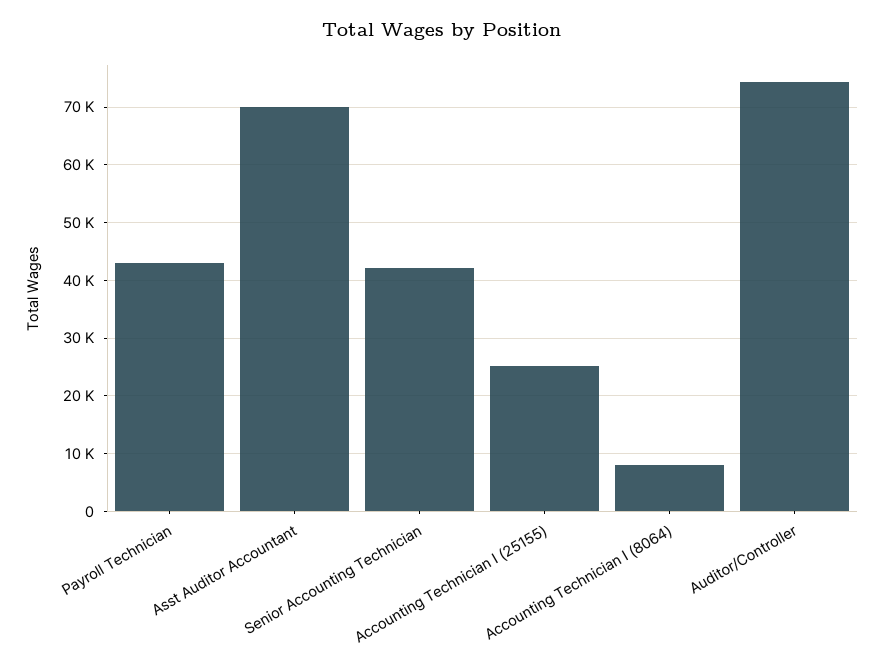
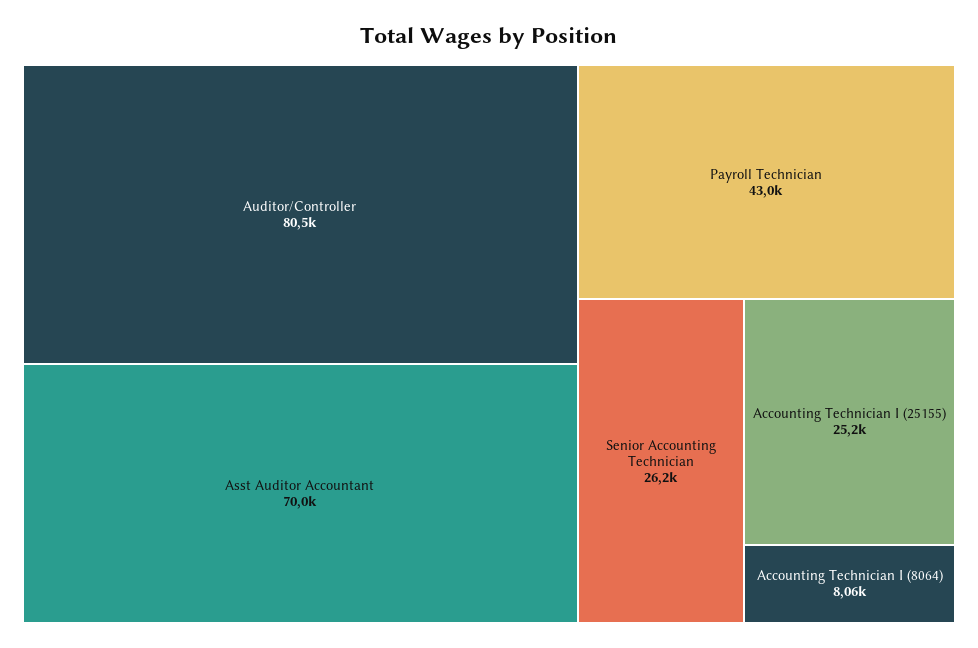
  {
    "Payroll Technician": 43000,
    "Asst Auditor Accountant": 70000,
-   "Senior Accounting Technician": 42000,
+   "Senior Accounting Technician": 26200,
    "Accounting Technician I (25155)": 25200,
    "Accounting Technician I (8064)": 8060,
-   "Auditor/Controller": 74000
+   "Auditor/Controller": 80500
  }

